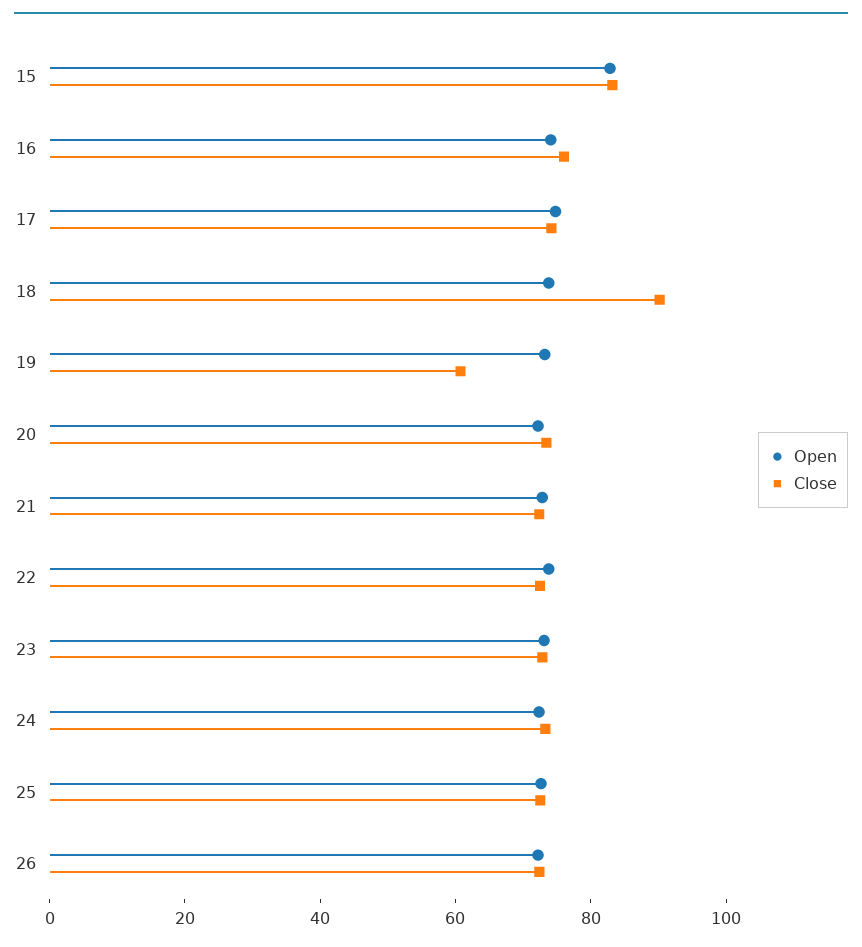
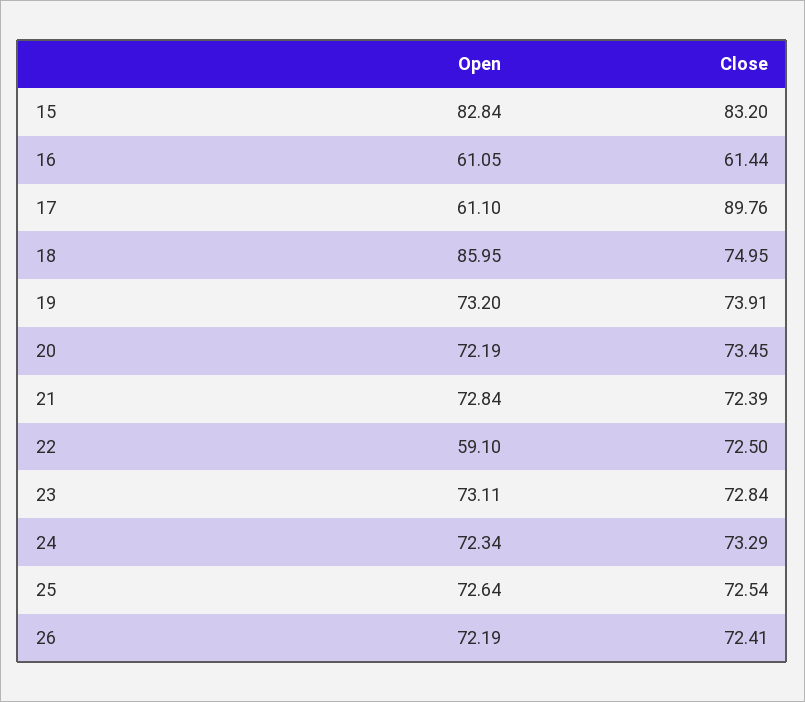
  {
    "Open": {
      "15": 82.84,
-     "16": 75,
+     "16": 61.05,
-     "17": 75,
+     "17": 61.1,
-     "18": 75,
+     "18": 85.95,
      "19": 73.2,
      "20": 72.19,
      "21": 72.84,
-     "22": 75,
+     "22": 59.1,
      "23": 73.11,
      "24": 72.34,
      "25": 72.64,
      "26": 72.19
    },
    "Close": {
      "15": 83.2,
-     "16": 75,
+     "16": 61.44,
-     "17": 75,
+     "17": 89.76,
-     "18": 90,
+     "18": 74.95,
-     "19": 60,
+     "19": 73.91,
      "20": 73.45,
      "21": 72.39,
      "22": 72.5,
      "23": 72.84,
      "24": 73.29,
      "25": 72.54,
      "26": 72.41
    }
  }

